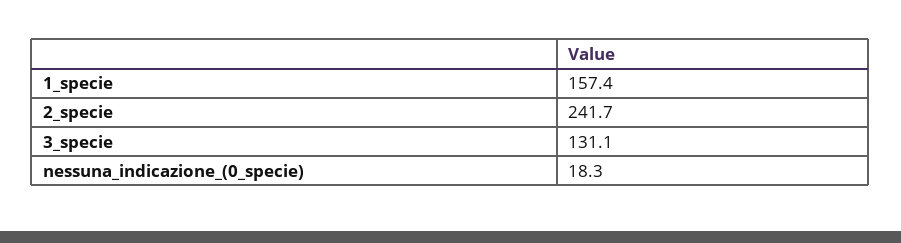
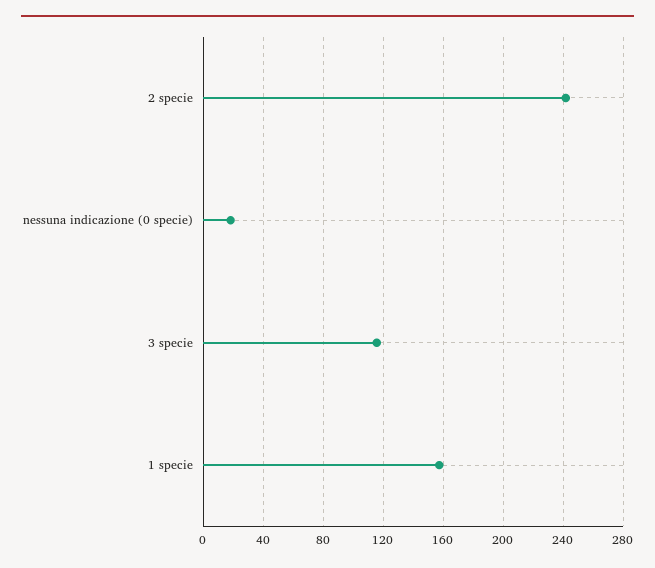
  {
    "1_specie": 157.4,
    "2_specie": 241.7,
-   "3_specie": 131.1,
+   "3_specie": 115,
    "nessuna_indicazione_(0_specie)": 18.3
  }

